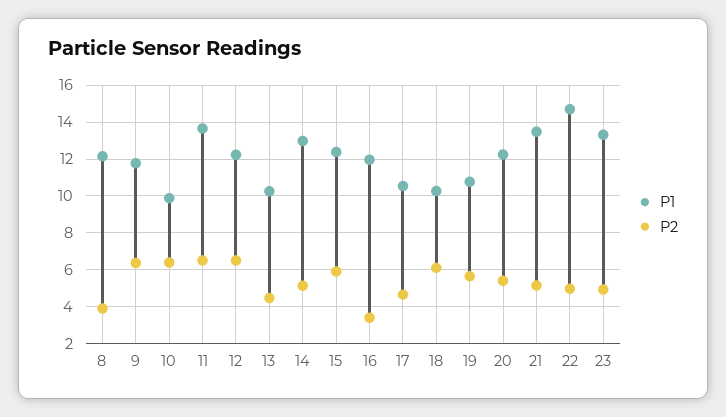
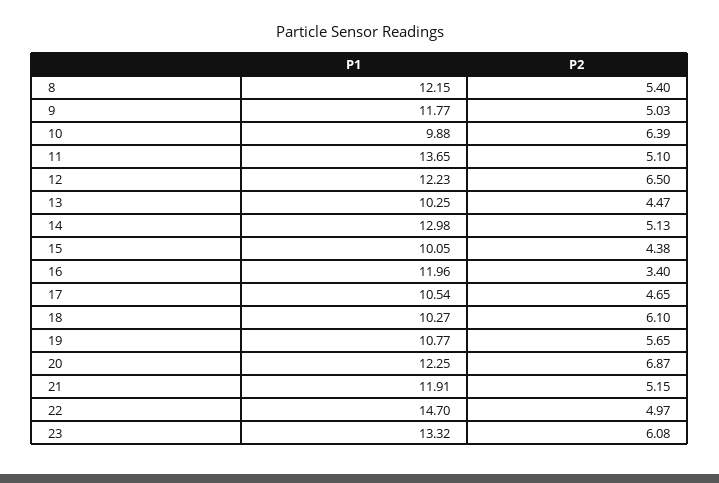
  {
    "P1": {
      "8": 12.15,
      "9": 11.77,
      "10": 9.88,
      "11": 13.65,
      "12": 12.23,
      "13": 10.25,
      "14": 12.98,
-     "15": 12.5,
+     "15": 10.05,
      "16": 11.96,
      "17": 10.54,
      "18": 10.27,
      "19": 10.77,
      "20": 12.25,
-     "21": 13.5,
+     "21": 11.91,
      "22": 14.7,
      "23": 13.32
    },
    "P2": {
-     "8": 4,
+     "8": 5.4,
-     "9": 6.5,
+     "9": 5.03,
      "10": 6.39,
-     "11": 6.5,
+     "11": 5.1,
      "12": 6.5,
      "13": 4.47,
      "14": 5.13,
-     "15": 6,
+     "15": 4.38,
      "16": 3.4,
      "17": 4.65,
      "18": 6.1,
      "19": 5.65,
-     "20": 5.5,
+     "20": 6.87,
      "21": 5.15,
      "22": 4.97,
-     "23": 5
+     "23": 6.08
    }
  }

